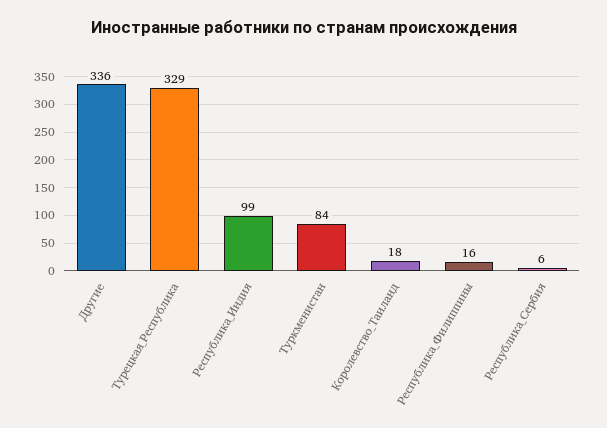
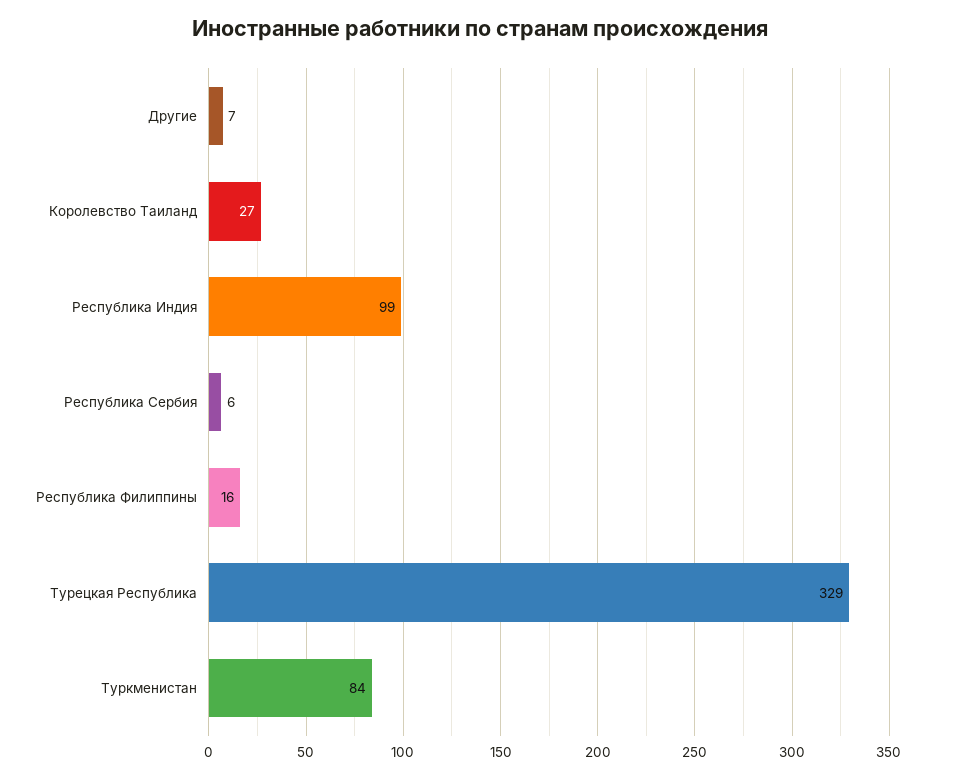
  {
-   "Другие": 336,
+   "Другие": 7,
    "Турецкая_Республика": 329,
    "Республика_Индия": 99,
    "Туркменистан": 84,
-   "Королевство_Таиланд": 18,
+   "Королевство_Таиланд": 27,
    "Республика_Филиппины": 16,
    "Республика_Сербия": 6
  }

